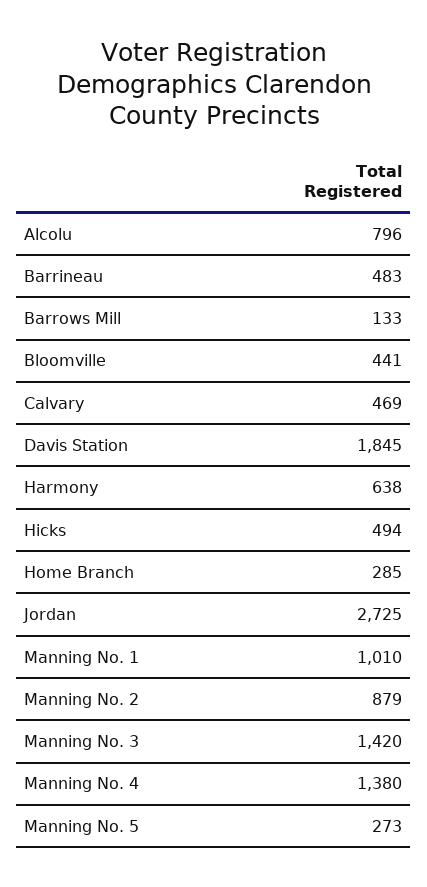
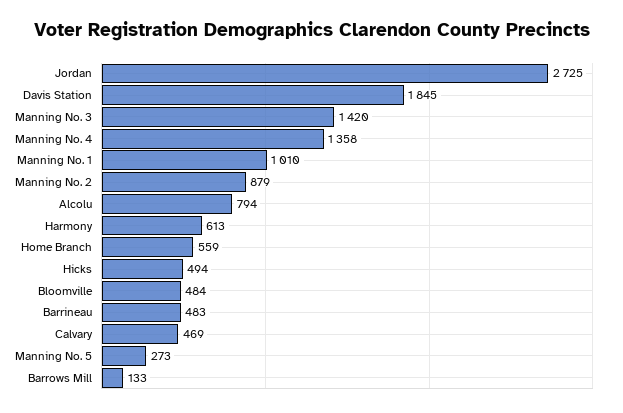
  {
-   "Alcolu": 796,
+   "Alcolu": 794,
    "Barrineau": 483,
    "Barrows Mill": 133,
-   "Bloomville": 441,
+   "Bloomville": 484,
    "Calvary": 469,
    "Davis Station": 1845,
-   "Harmony": 638,
+   "Harmony": 613,
    "Hicks": 494,
-   "Home Branch": 285,
+   "Home Branch": 559,
    "Jordan": 2725,
    "Manning No. 1": 1010,
    "Manning No. 2": 879,
    "Manning No. 3": 1420,
-   "Manning No. 4": 1380,
+   "Manning No. 4": 1358,
    "Manning No. 5": 273
  }

